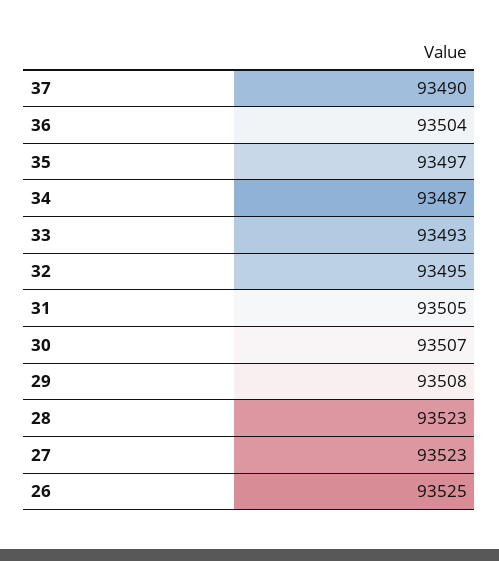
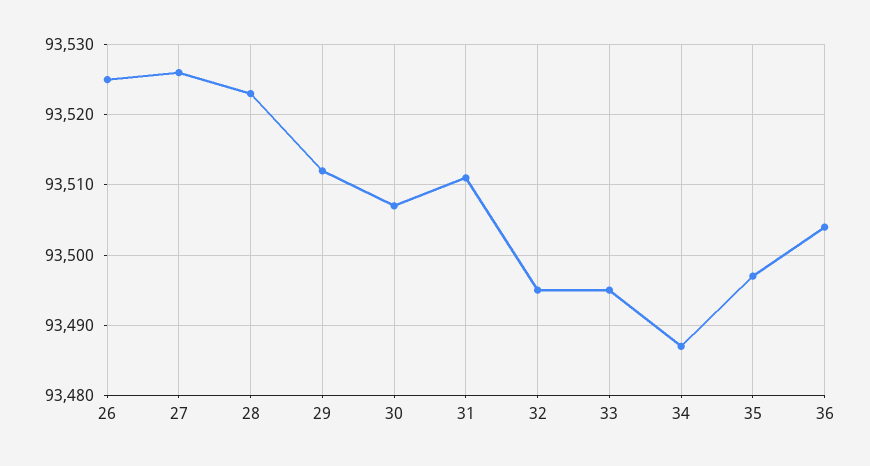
  {
-   "37": 93490,
    "36": 93504,
    "35": 93497,
    "34": 93487,
-   "33": 93493,
+   "33": 93495,
    "32": 93495,
-   "31": 93505,
+   "31": 93511,
    "30": 93507,
-   "29": 93508,
+   "29": 93512,
    "28": 93523,
-   "27": 93523,
+   "27": 93526,
    "26": 93525
  }

